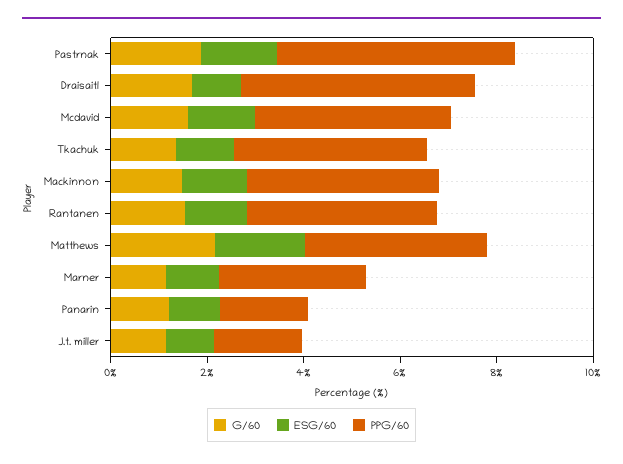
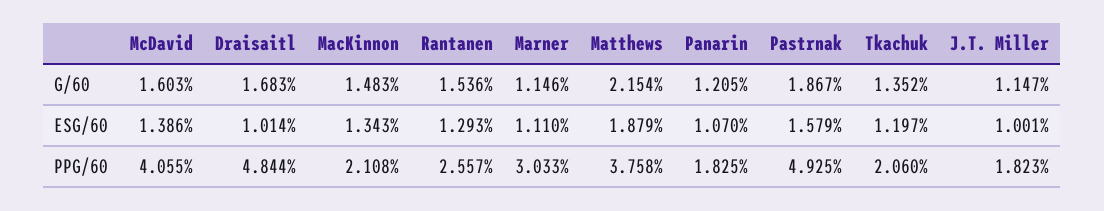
  {
    "G/60": {
      "Pastrnak": 1.867,
      "Draisaitl": 1.683,
      "Mcdavid": 1.603,
      "Tkachuk": 1.352,
      "Mackinnon": 1.483,
      "Rantanen": 1.536,
      "Matthews": 2.154,
      "Marner": 1.146,
      "Panarin": 1.205,
      "J.t. miller": 1.147
    },
    "ESG/60": {
      "Pastrnak": 1.579,
      "Draisaitl": 1.014,
      "Mcdavid": 1.386,
      "Tkachuk": 1.197,
      "Mackinnon": 1.343,
      "Rantanen": 1.293,
      "Matthews": 1.879,
      "Marner": 1.11,
      "Panarin": 1.07,
      "J.t. miller": 1.001
    },
    "PPG/60": {
      "Pastrnak": 4.925,
      "Draisaitl": 4.844,
      "Mcdavid": 4.055,
-     "Tkachuk": 4,
+     "Tkachuk": 2.06,
-     "Mackinnon": 4,
+     "Mackinnon": 2.108,
-     "Rantanen": 4,
+     "Rantanen": 2.557,
      "Matthews": 3.758,
      "Marner": 3.033,
      "Panarin": 1.825,
      "J.t. miller": 1.823
    }
  }

